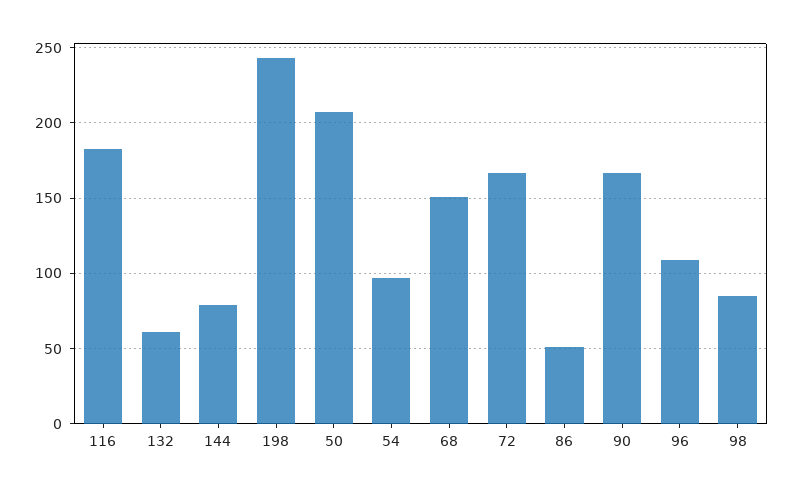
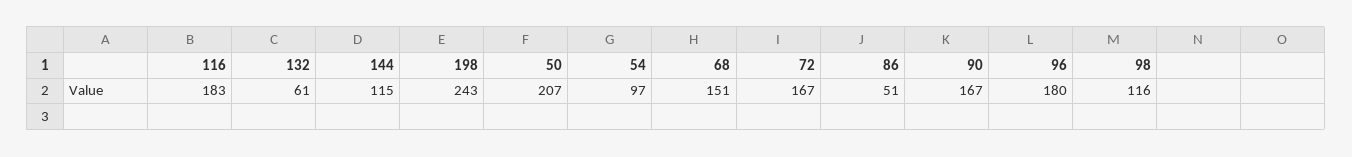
  {
    "116": 183,
    "132": 61,
-   "144": 80,
+   "144": 115,
    "198": 243,
    "50": 207,
    "54": 97,
    "68": 151,
    "72": 167,
    "86": 51,
    "90": 167,
-   "96": 110,
+   "96": 180,
-   "98": 85
+   "98": 116
  }

